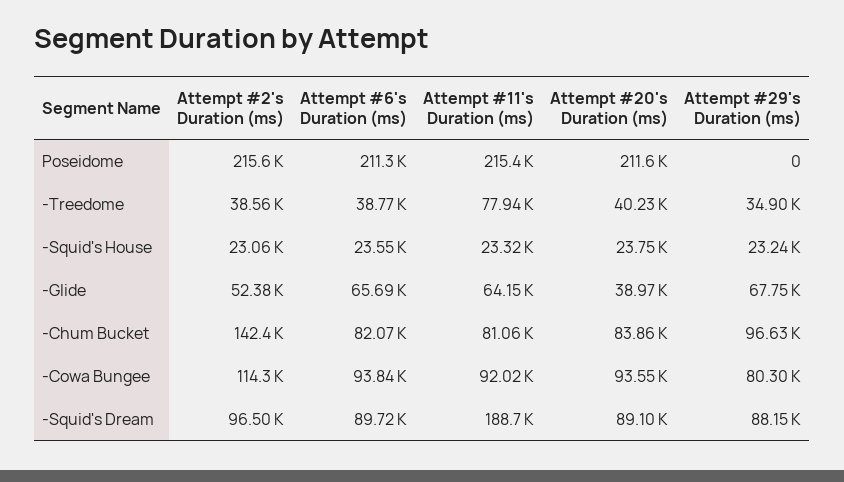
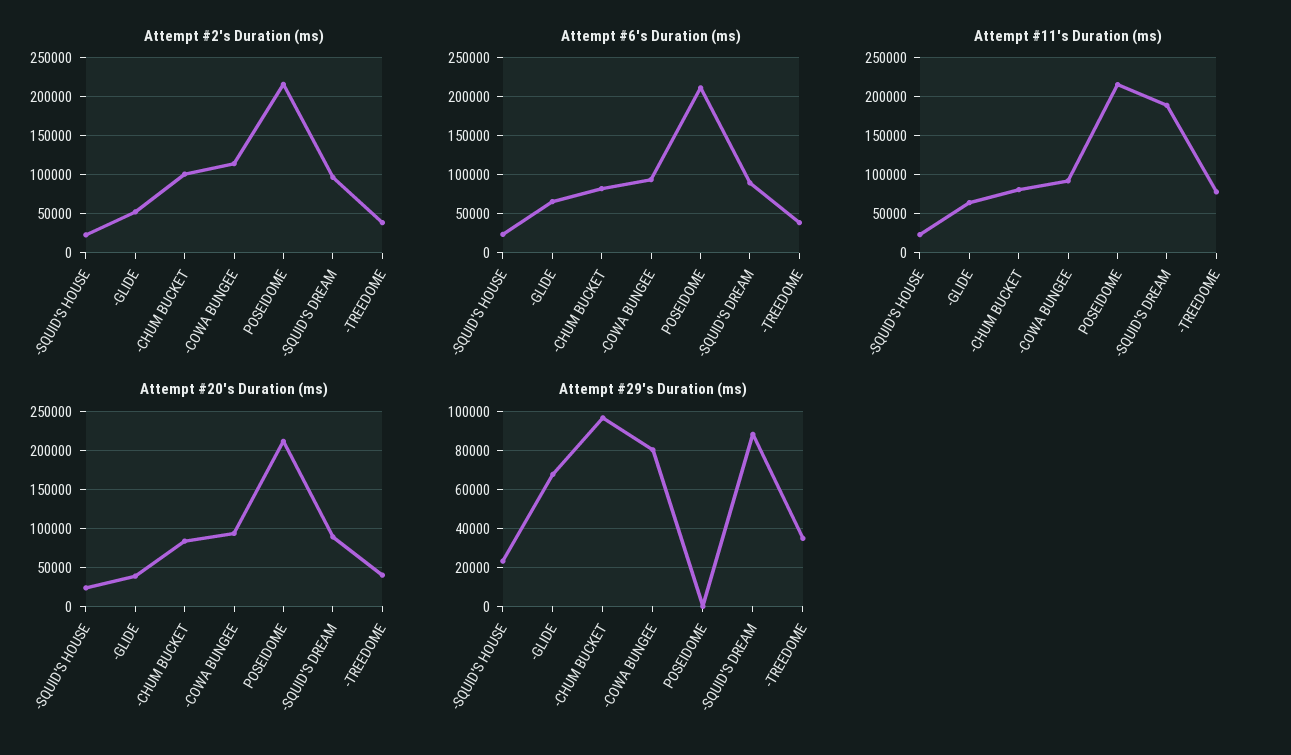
  {
    "Attempt #2's Duration (ms)": {
      "Poseidome": 215600,
      "-Treedome": 38560,
      "-Squid's House": 23060,
      "-Glide": 52380,
-     "-Chum Bucket": 142400,
+     "-Chum Bucket": 100000,
      "-Cowa Bungee": 114300,
      "-Squid's Dream": 96500
    },
    "Attempt #6's Duration (ms)": {
      "Poseidome": 211300,
      "-Treedome": 38770,
      "-Squid's House": 23550,
      "-Glide": 65690,
      "-Chum Bucket": 82070,
      "-Cowa Bungee": 93840,
      "-Squid's Dream": 89720
    },
    "Attempt #11's Duration (ms)": {
      "Poseidome": 215400,
      "-Treedome": 77940,
      "-Squid's House": 23320,
      "-Glide": 64150,
      "-Chum Bucket": 81060,
      "-Cowa Bungee": 92020,
      "-Squid's Dream": 188700
    },
    "Attempt #20's Duration (ms)": {
      "Poseidome": 211600,
      "-Treedome": 40230,
      "-Squid's House": 23750,
      "-Glide": 38970,
      "-Chum Bucket": 83860,
      "-Cowa Bungee": 93550,
      "-Squid's Dream": 89100
    },
    "Attempt #29's Duration (ms)": {
      "Poseidome": 0,
      "-Treedome": 34900,
      "-Squid's House": 23240,
      "-Glide": 67750,
      "-Chum Bucket": 96630,
      "-Cowa Bungee": 80300,
      "-Squid's Dream": 88150
    }
  }

